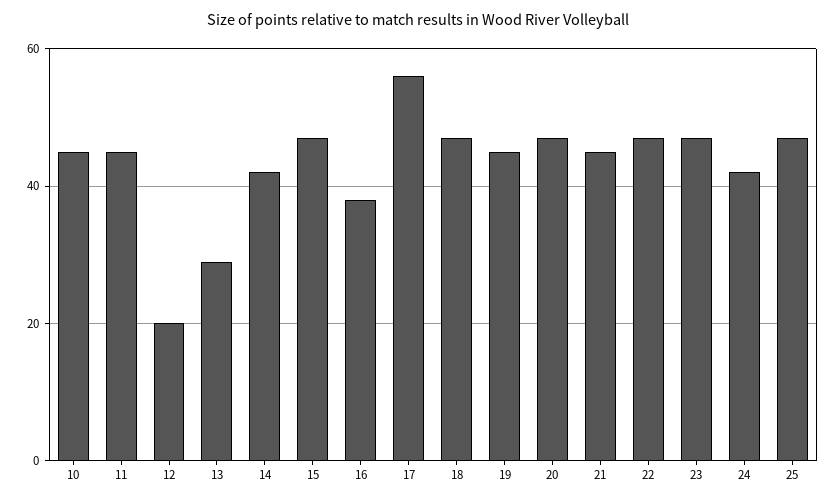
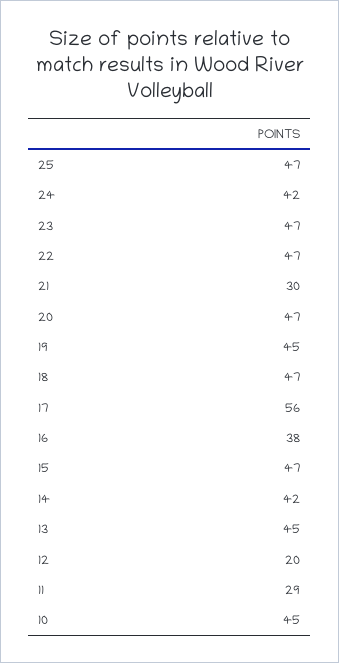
  {
    "10": 45,
-   "11": 45,
+   "11": 29,
    "12": 20,
-   "13": 30,
+   "13": 45,
    "14": 42,
    "15": 47,
    "16": 38,
    "17": 56,
    "18": 47,
    "19": 45,
    "20": 47,
-   "21": 45,
+   "21": 30,
    "22": 47,
    "23": 47,
    "24": 42,
    "25": 47
  }

